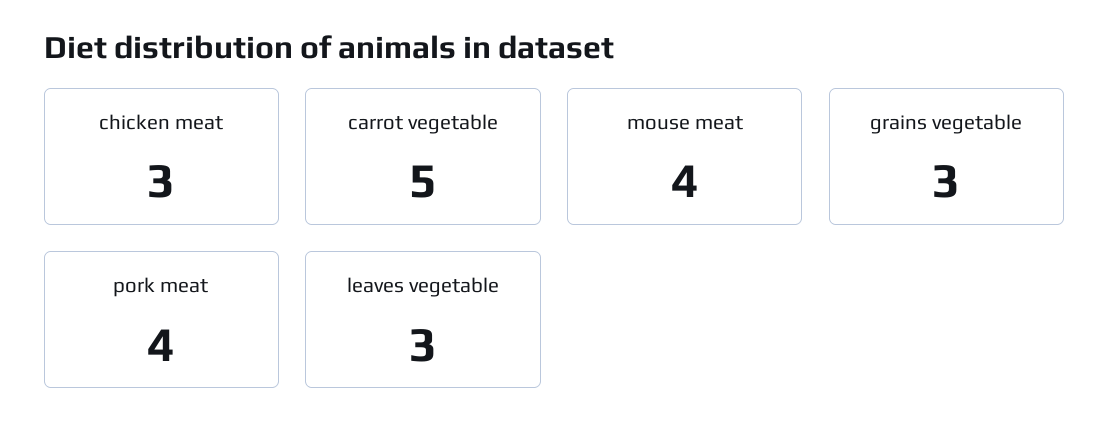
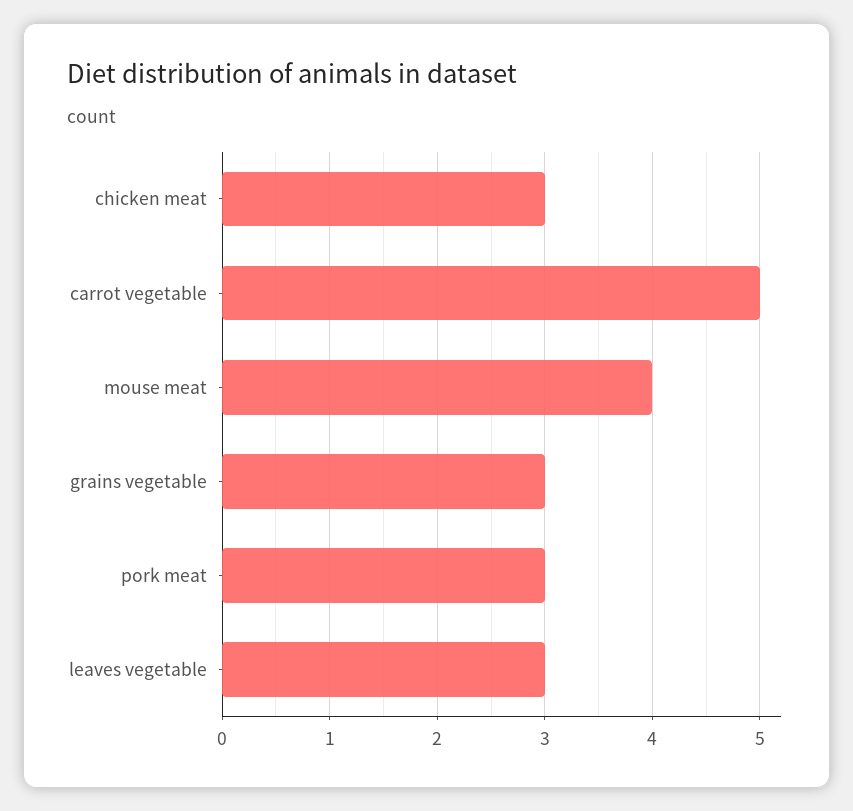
  {
    "chicken meat": 3,
    "carrot vegetable": 5,
    "mouse meat": 4,
    "grains vegetable": 3,
-   "pork meat": 4,
+   "pork meat": 3,
    "leaves vegetable": 3
  }

